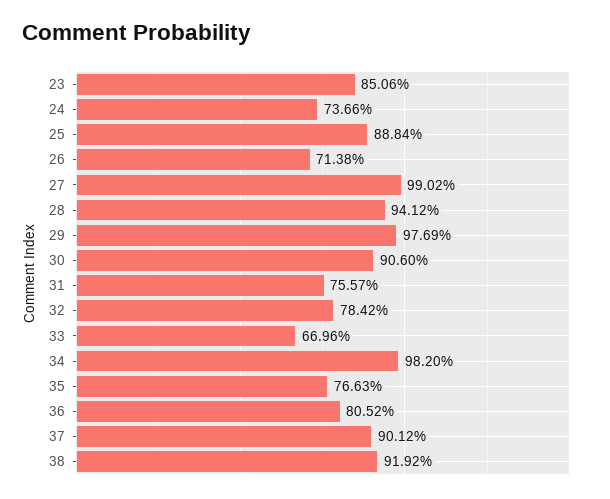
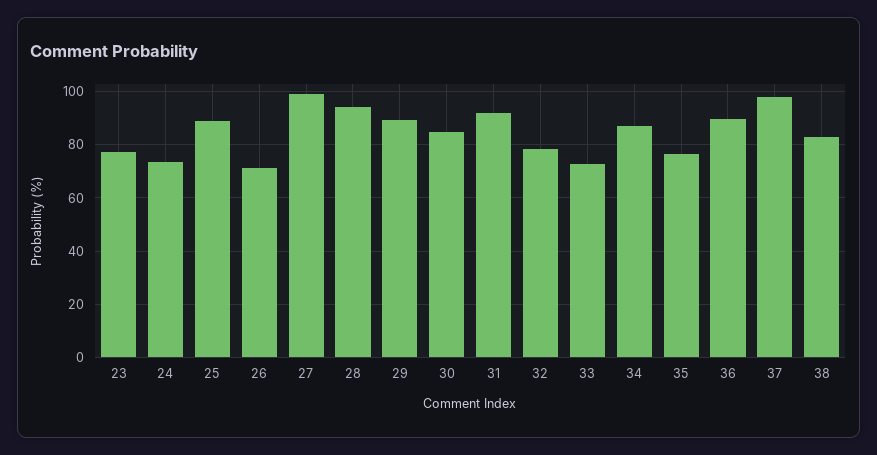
  {
-   "23": 85.06,
+   "23": 77.5,
    "24": 73.66,
    "25": 88.84,
    "26": 71.38,
    "27": 99.02,
    "28": 94.12,
-   "29": 97.69,
+   "29": 90,
-   "30": 90.6,
+   "30": 85,
-   "31": 75.57,
+   "31": 92.5,
    "32": 78.42,
-   "33": 66.96,
+   "33": 72.5,
-   "34": 98.2,
+   "34": 87.5,
    "35": 76.63,
-   "36": 80.52,
+   "36": 90,
-   "37": 90.12,
+   "37": 97.5,
-   "38": 91.92
+   "38": 82.5
  }

